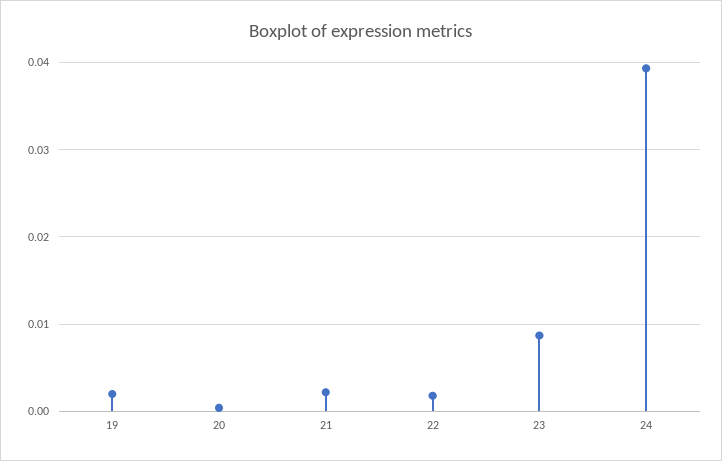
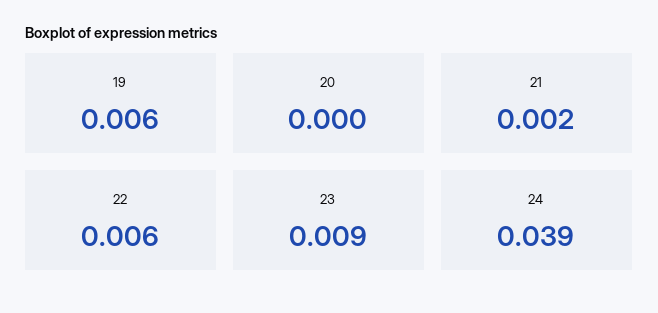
  {
-   "19": 0.002,
+   "19": 0.006,
    "20": 0,
    "21": 0.002,
-   "22": 0.002,
+   "22": 0.006,
    "23": 0.009,
    "24": 0.039
  }

